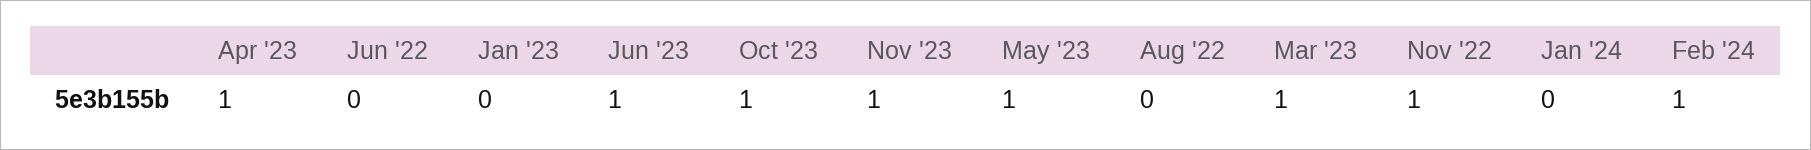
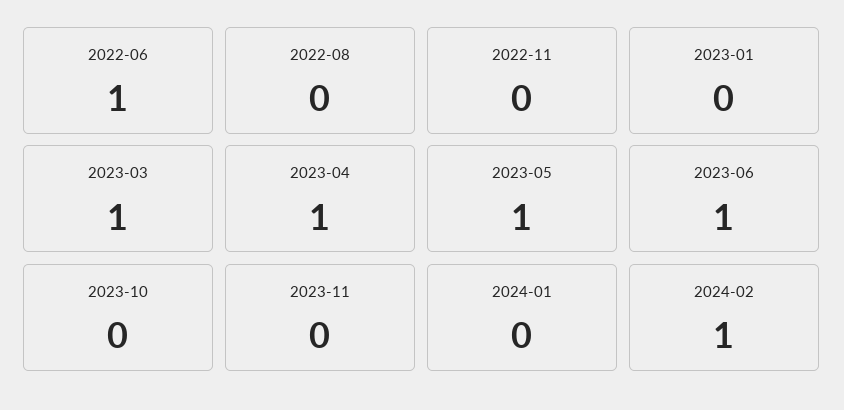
  {
    "Apr '23": 1,
-   "Jun '22": 0,
+   "Jun '22": 1,
    "Jan '23": 0,
    "Jun '23": 1,
-   "Oct '23": 1,
+   "Oct '23": 0,
-   "Nov '23": 1,
+   "Nov '23": 0,
    "May '23": 1,
    "Aug '22": 0,
    "Mar '23": 1,
-   "Nov '22": 1,
+   "Nov '22": 0,
    "Jan '24": 0,
    "Feb '24": 1
  }

